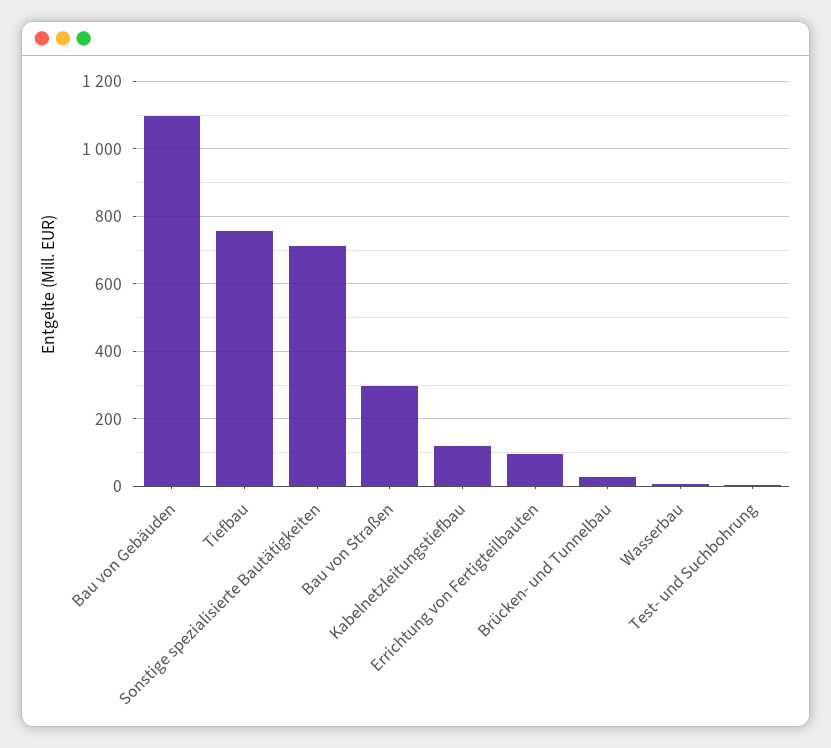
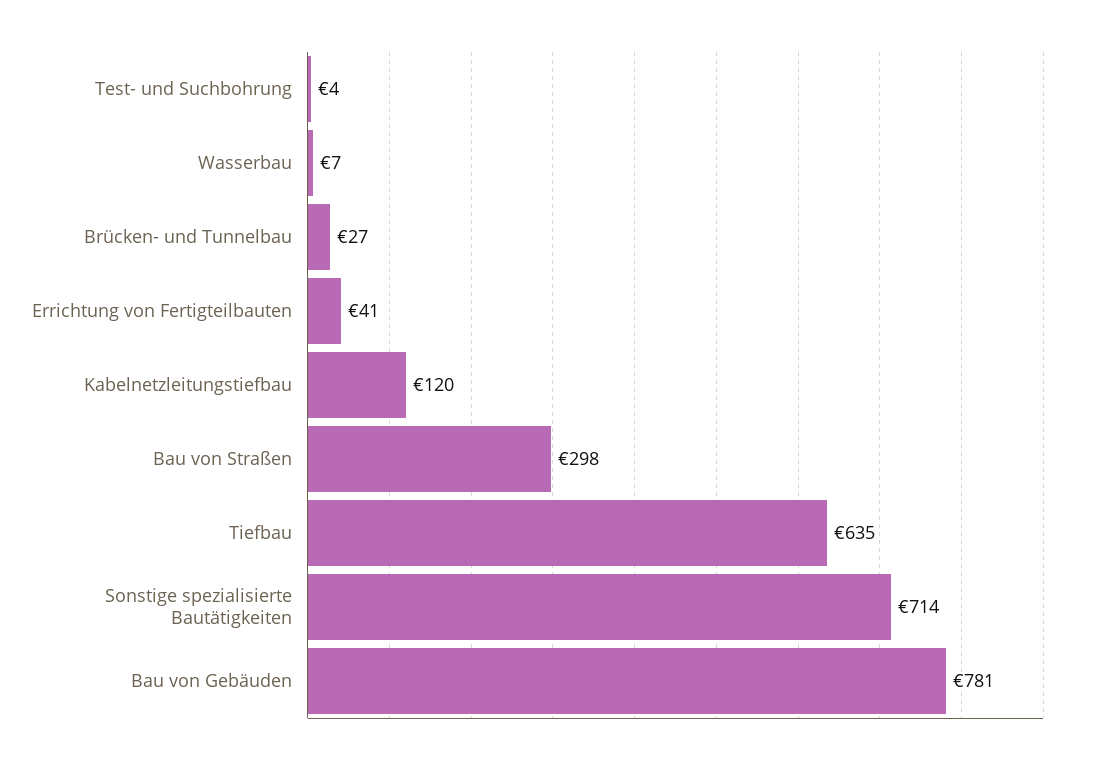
  {
-   "Bau von Gebäuden": 1100,
+   "Bau von Gebäuden": 781,
-   "Tiefbau": 760,
+   "Tiefbau": 635,
    "Sonstige spezialisierte Bautätigkeiten": 714,
    "Bau von Straßen": 298,
    "Kabelnetzleitungstiefbau": 120,
-   "Errichtung von Fertigteilbauten": 100,
+   "Errichtung von Fertigteilbauten": 41,
    "Brücken- und Tunnelbau": 27,
    "Wasserbau": 7,
    "Test- und Suchbohrung": 4
  }

